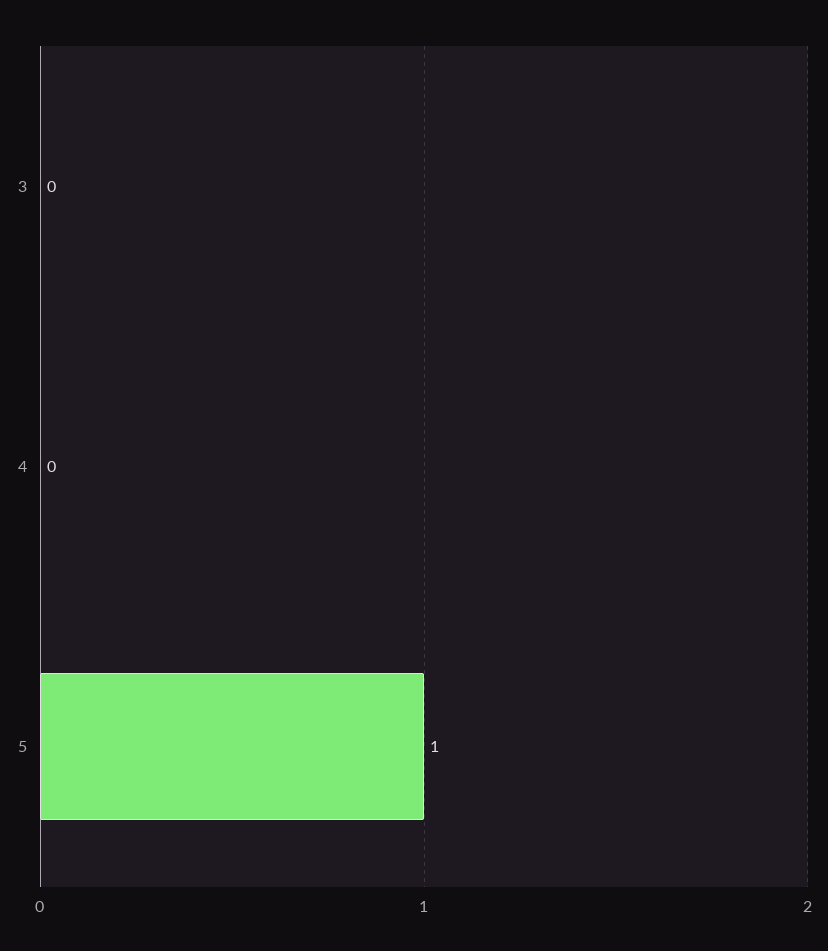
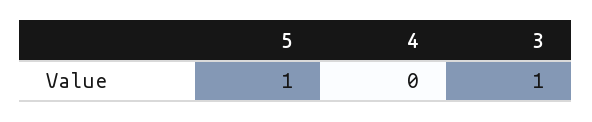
  {
-   "3": 0,
+   "3": 1,
    "4": 0,
    "5": 1
  }

